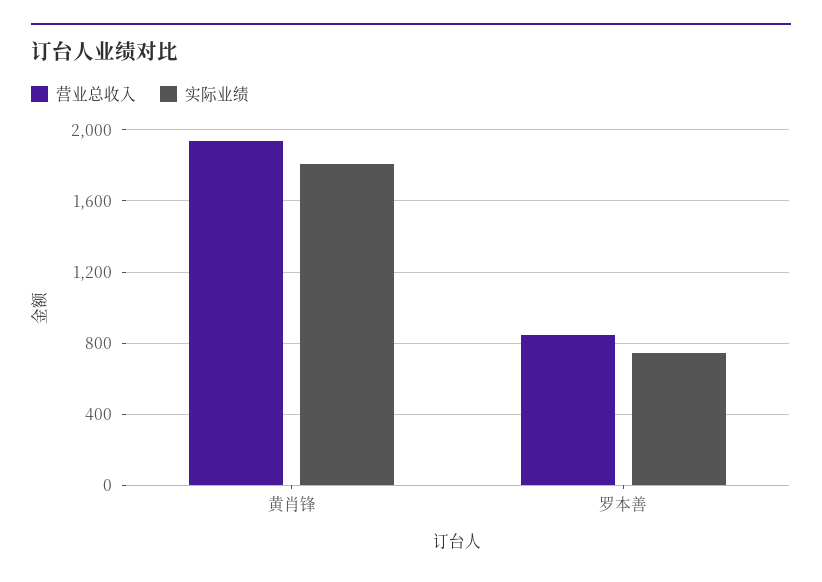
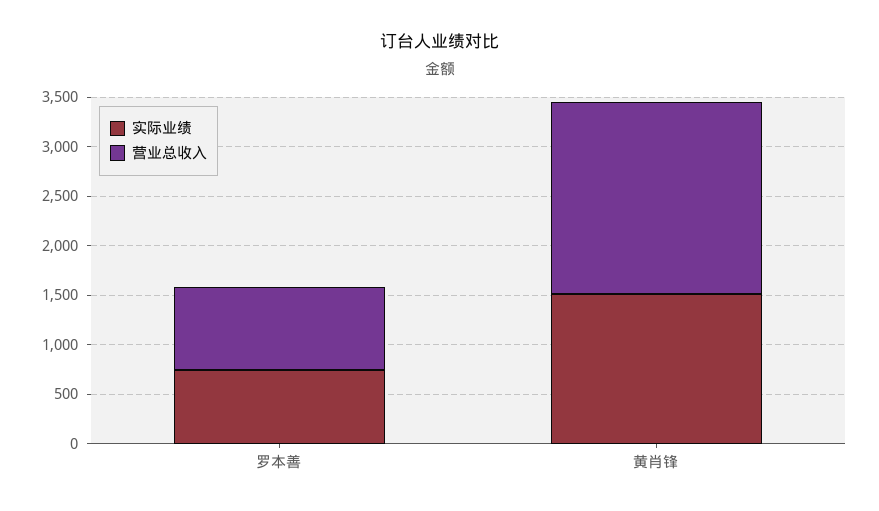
  {
    "营业总收入": {
      "黄肖锋": 1950,
      "罗本善": 850
    },
    "实际业绩": {
-     "黄肖锋": 1800,
+     "黄肖锋": 1500,
      "罗本善": 750
    }
  }

